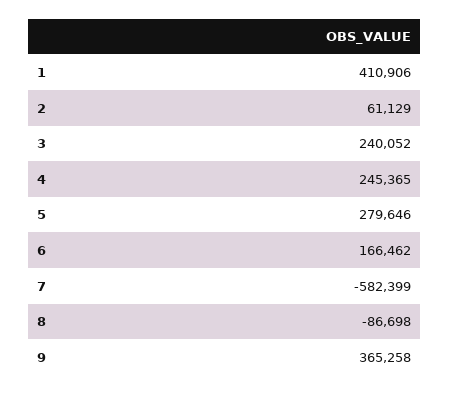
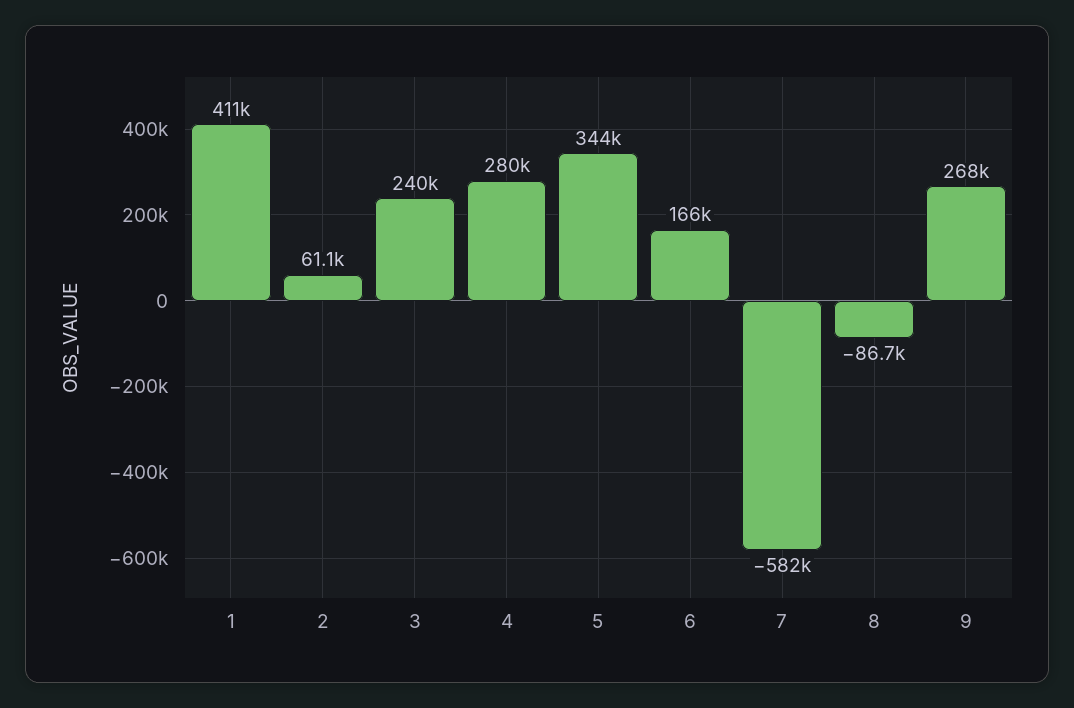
  {
    "1": 410906,
    "2": 61129,
    "3": 240052,
-   "4": 245365,
+   "4": 280000,
-   "5": 279646,
+   "5": 344000,
    "6": 166462,
    "7": -582399,
    "8": -86698,
-   "9": 365258
+   "9": 268000
  }

